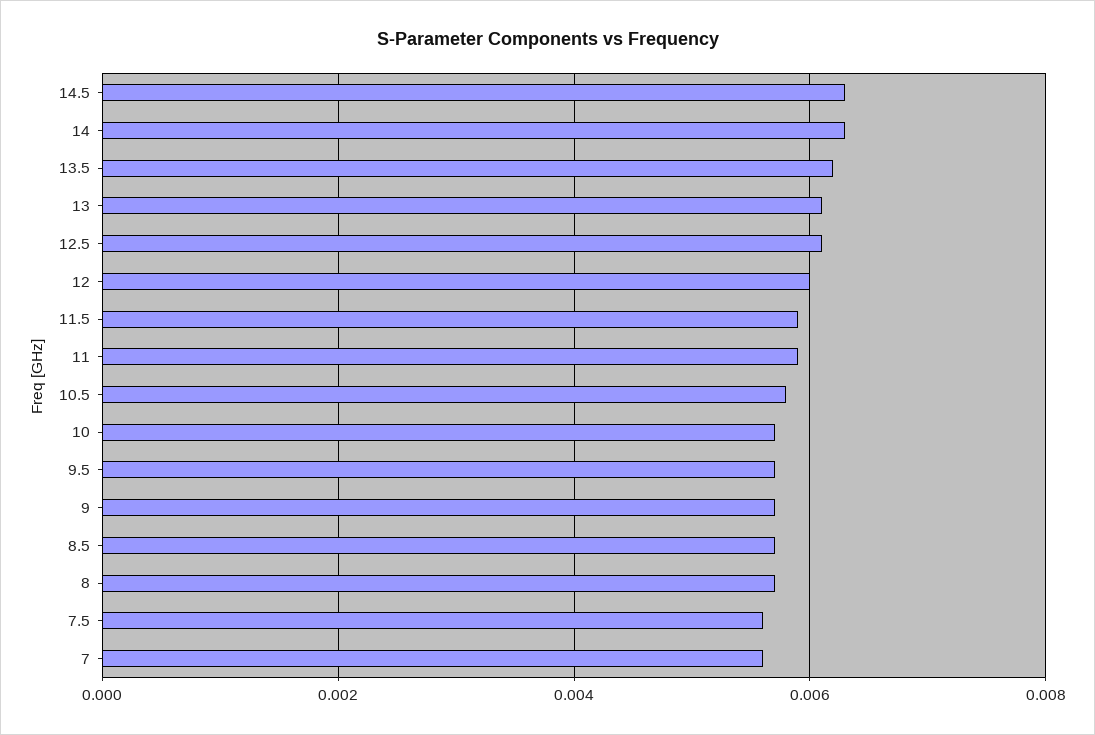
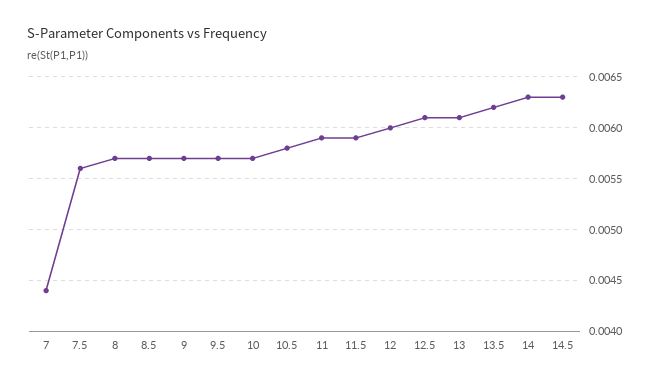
  {
    "14.5": 0.0063,
    "14": 0.0063,
    "13.5": 0.0062,
    "13": 0.0061,
    "12.5": 0.0061,
    "12": 0.006,
    "11.5": 0.0059,
    "11": 0.0059,
    "10.5": 0.0058,
    "10": 0.0057,
    "9.5": 0.0057,
    "9": 0.0057,
    "8.5": 0.0057,
    "8": 0.0057,
    "7.5": 0.0056,
-   "7": 0.0055
+   "7": 0.0044
  }

